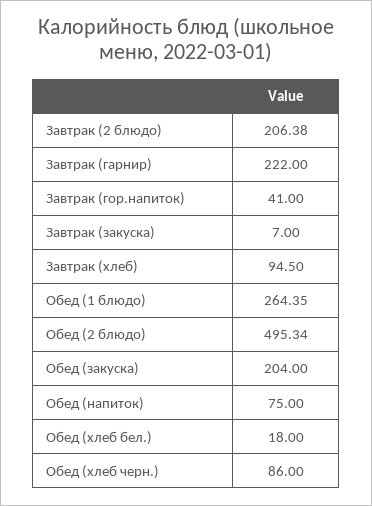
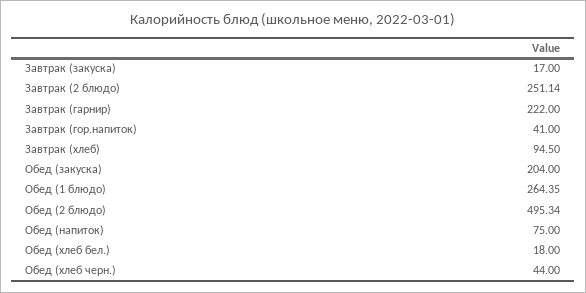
  {
-   "Завтрак (2 блюдо)": 206.38,
+   "Завтрак (2 блюдо)": 251.14,
    "Завтрак (гарнир)": 222,
    "Завтрак (гор.напиток)": 41,
-   "Завтрак (закуска)": 7,
+   "Завтрак (закуска)": 17,
    "Завтрак (хлеб)": 94.5,
    "Обед (1 блюдо)": 264.35,
    "Обед (2 блюдо)": 495.34,
    "Обед (закуска)": 204,
    "Обед (напиток)": 75,
    "Обед (хлеб бел.)": 18,
-   "Обед (хлеб черн.)": 86
+   "Обед (хлеб черн.)": 44
  }

